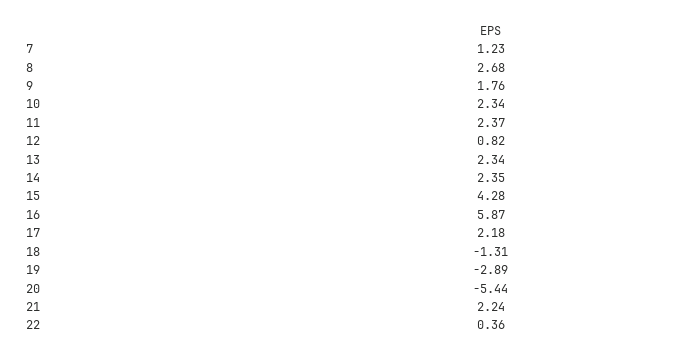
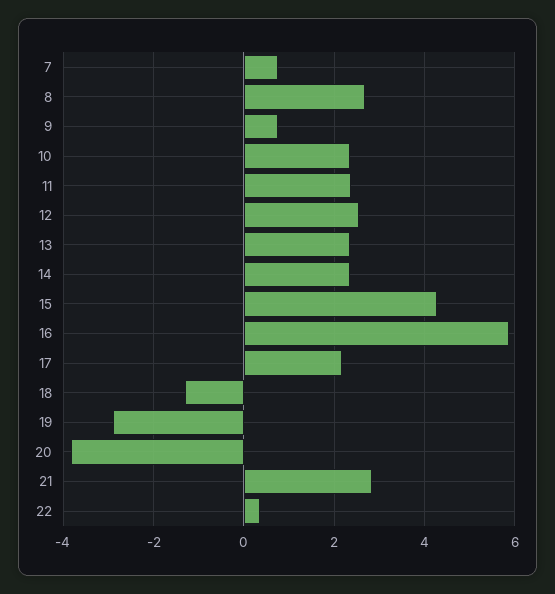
  {
-   "7": 1.23,
+   "7": 0.8,
    "8": 2.68,
-   "9": 1.76,
+   "9": 0.8,
    "10": 2.34,
    "11": 2.37,
-   "12": 0.82,
+   "12": 2.6,
    "13": 2.34,
    "14": 2.35,
    "15": 4.28,
    "16": 5.87,
    "17": 2.18,
    "18": -1.31,
    "19": -2.89,
-   "20": -5.44,
+   "20": -3.8,
-   "21": 2.24,
+   "21": 2.8,
    "22": 0.36
  }

